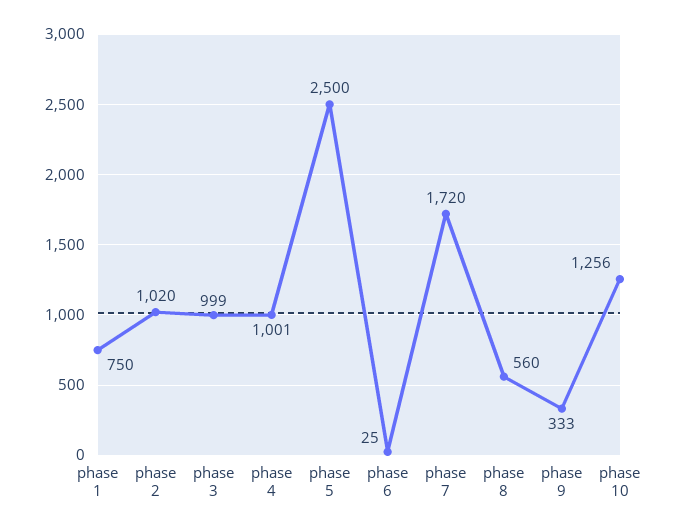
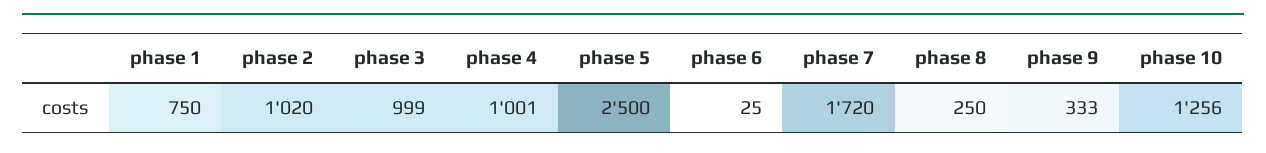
  {
    "phase 1": 750,
    "phase 2": 1020,
    "phase 3": 999,
    "phase 4": 1001,
    "phase 5": 2500,
    "phase 6": 25,
    "phase 7": 1720,
-   "phase 8": 560,
+   "phase 8": 250,
    "phase 9": 333,
    "phase 10": 1256
  }

